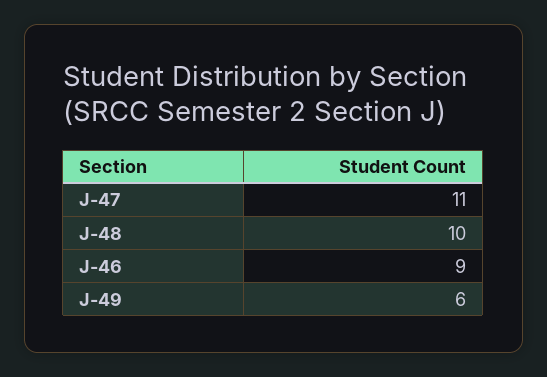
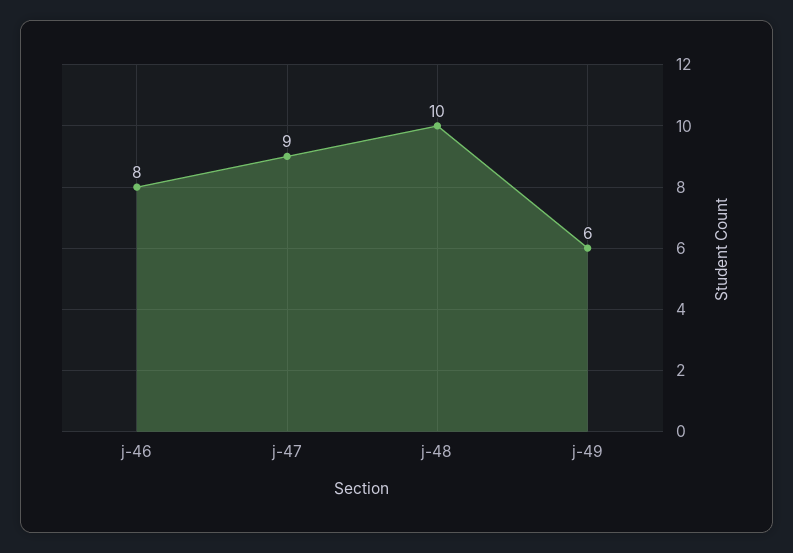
  {
-   "J-47": 11,
+   "J-47": 9,
    "J-48": 10,
-   "J-46": 9,
+   "J-46": 8,
    "J-49": 6
  }

